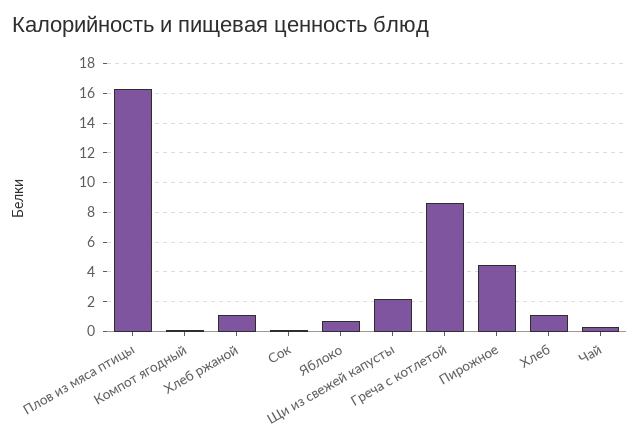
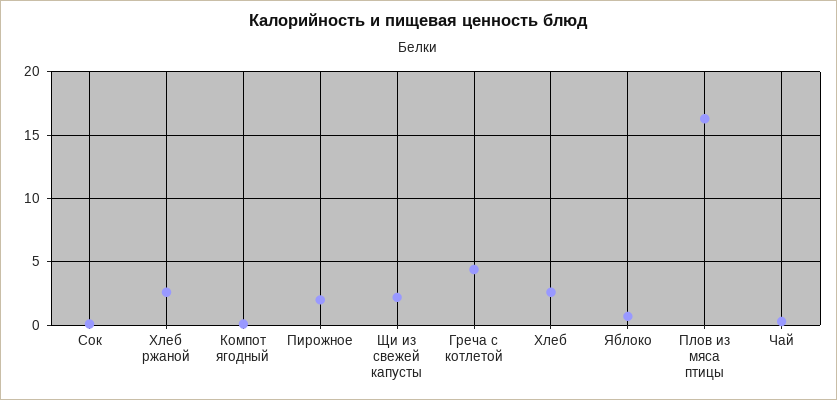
  {
    "Плов из мяса птицы": 16.5,
    "Компот ягодный": 0,
-   "Хлеб ржаной": 1,
+   "Хлеб ржаной": 2.5,
    "Сок": 0,
    "Яблоко": 0.5,
    "Щи из свежей капусты": 2,
-   "Греча с котлетой": 8.5,
+   "Греча с котлетой": 4.5,
-   "Пирожное": 4.5,
+   "Пирожное": 2,
-   "Хлеб": 1,
+   "Хлеб": 2.5,
    "Чай": 0.5
  }

